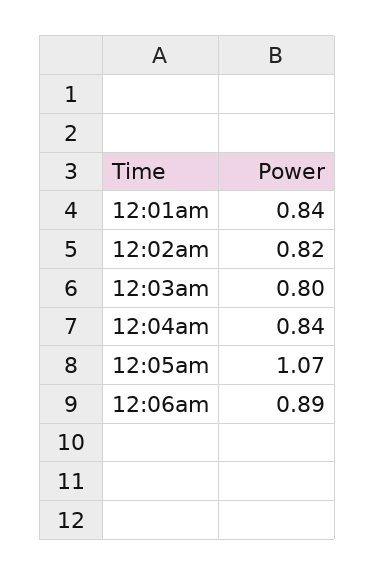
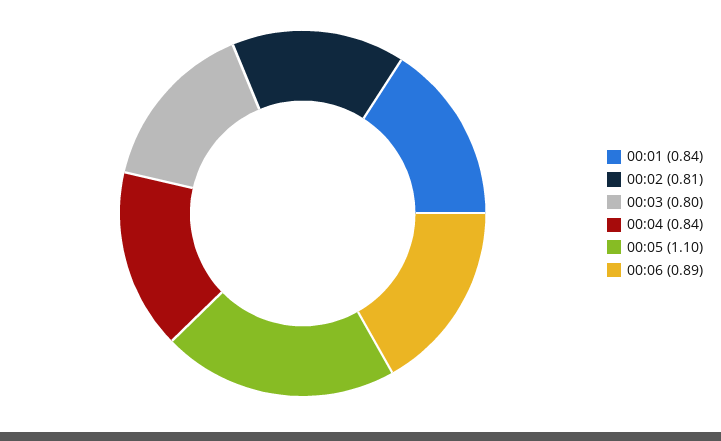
  {
    "12:01am": 0.84,
-   "12:02am": 0.82,
+   "12:02am": 0.81,
    "12:03am": 0.8,
    "12:04am": 0.84,
-   "12:05am": 1.07,
+   "12:05am": 1.1,
    "12:06am": 0.89
  }

